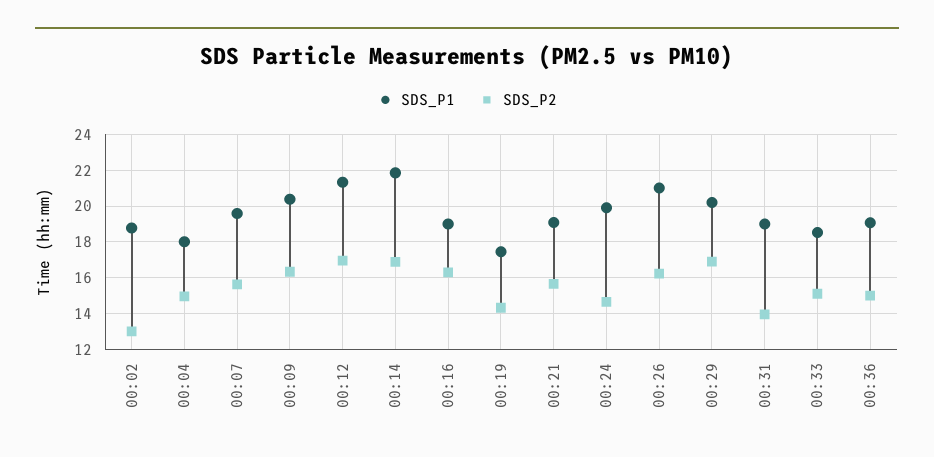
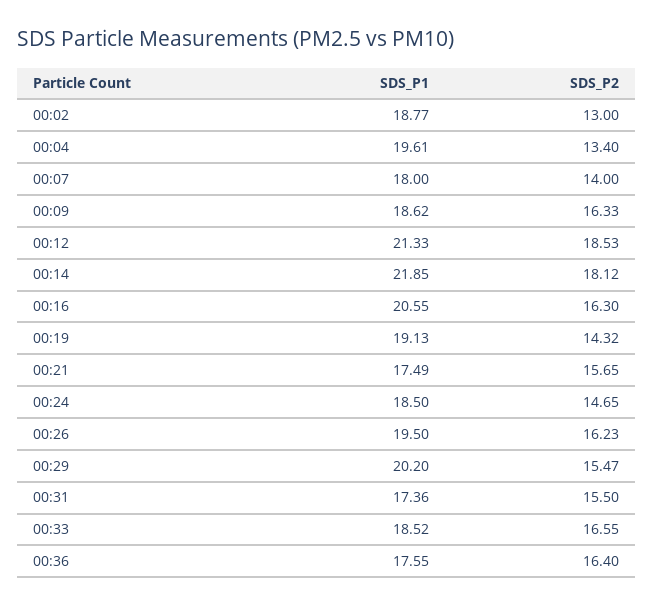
  {
    "SDS_P1": {
      "00:02": 18.77,
-     "00:04": 18,
+     "00:04": 19.61,
-     "00:07": 19.5,
+     "00:07": 18,
-     "00:09": 20.5,
+     "00:09": 18.62,
      "00:12": 21.33,
      "00:14": 21.85,
-     "00:16": 19,
+     "00:16": 20.55,
-     "00:19": 17.5,
+     "00:19": 19.13,
-     "00:21": 19,
+     "00:21": 17.49,
-     "00:24": 20,
+     "00:24": 18.5,
-     "00:26": 21,
+     "00:26": 19.5,
      "00:29": 20.2,
-     "00:31": 19,
+     "00:31": 17.36,
      "00:33": 18.52,
-     "00:36": 19
+     "00:36": 17.55
    },
    "SDS_P2": {
      "00:02": 13,
-     "00:04": 15,
+     "00:04": 13.4,
-     "00:07": 15.5,
+     "00:07": 14,
      "00:09": 16.33,
-     "00:12": 17,
+     "00:12": 18.53,
-     "00:14": 17,
+     "00:14": 18.12,
      "00:16": 16.3,
      "00:19": 14.32,
      "00:21": 15.65,
      "00:24": 14.65,
      "00:26": 16.23,
-     "00:29": 17,
+     "00:29": 15.47,
-     "00:31": 14,
+     "00:31": 15.5,
-     "00:33": 15,
+     "00:33": 16.55,
-     "00:36": 15
+     "00:36": 16.4
    }
  }

